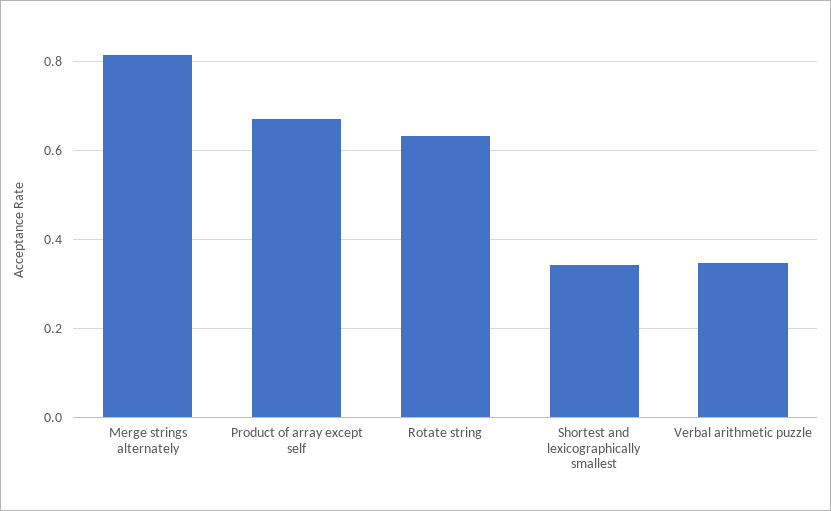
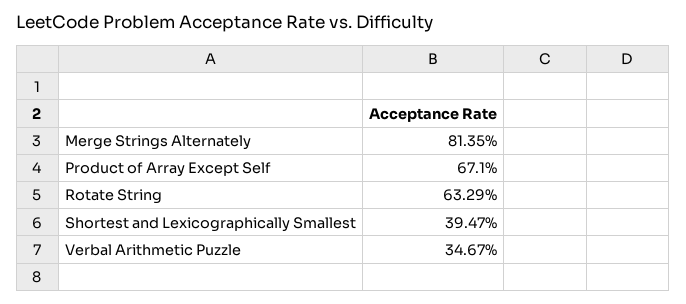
  {
    "Merge strings alternately": 0.8135,
    "Product of array except self": 0.671,
    "Rotate string": 0.6329,
-   "Shortest and lexicographically smallest": 0.34,
+   "Shortest and lexicographically smallest": 0.3947,
    "Verbal arithmetic puzzle": 0.3467
  }

